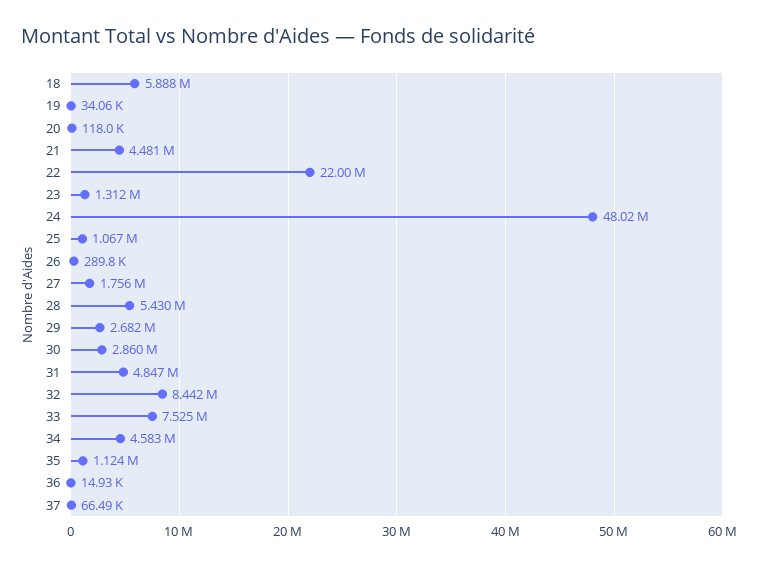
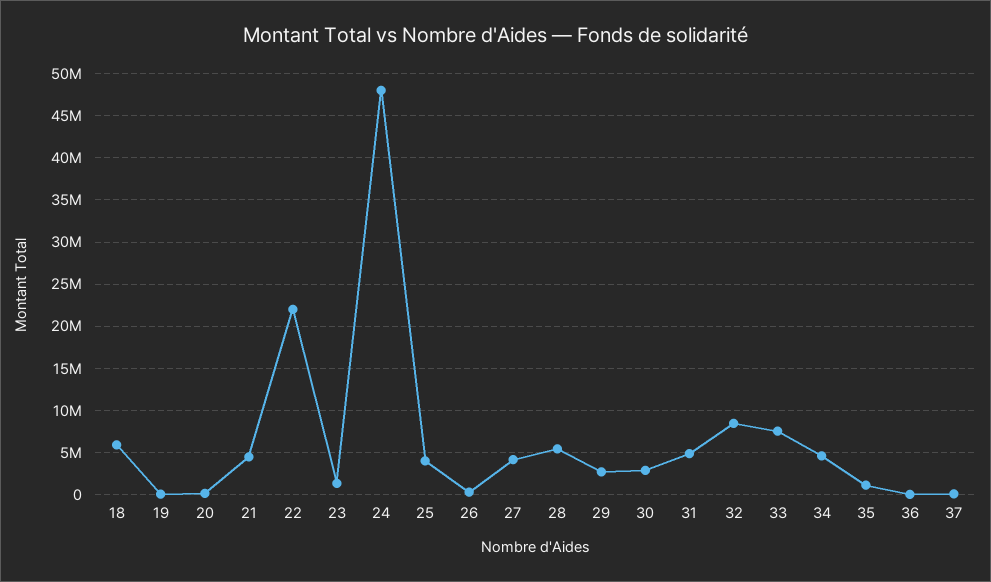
  {
    "18": 5888000,
    "19": 34060,
    "20": 118000,
    "21": 4481000,
    "22": 22000000,
    "23": 1312000,
    "24": 48020000,
-   "25": 1067000,
+   "25": 4000000,
    "26": 289800,
-   "27": 1756000,
+   "27": 4000000,
    "28": 5430000,
    "29": 2682000,
    "30": 2860000,
    "31": 4847000,
    "32": 8442000,
    "33": 7525000,
    "34": 4583000,
    "35": 1124000,
    "36": 14930,
    "37": 66490
  }

